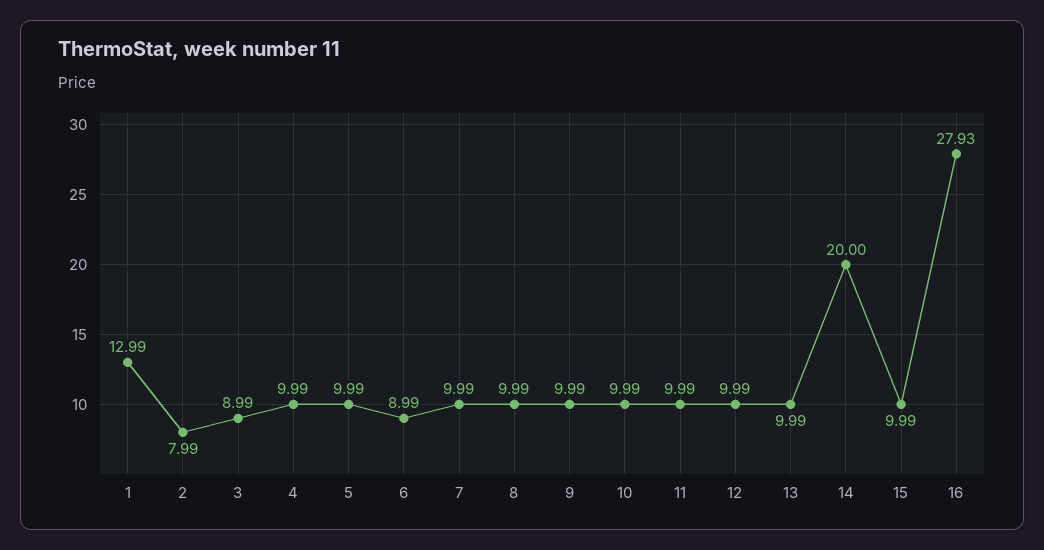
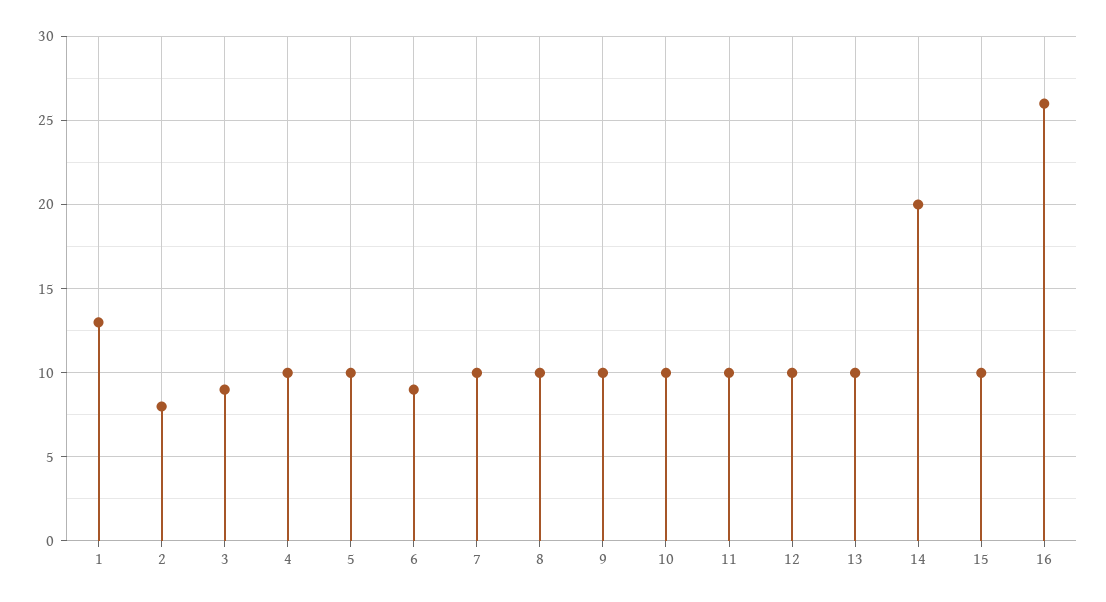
  {
    "1": 12.99,
    "2": 7.99,
    "3": 8.99,
    "4": 9.99,
    "5": 9.99,
    "6": 8.99,
    "7": 9.99,
    "8": 9.99,
    "9": 9.99,
    "10": 9.99,
    "11": 9.99,
    "12": 9.99,
    "13": 9.99,
    "14": 20,
    "15": 9.99,
-   "16": 27.93
+   "16": 26
  }

